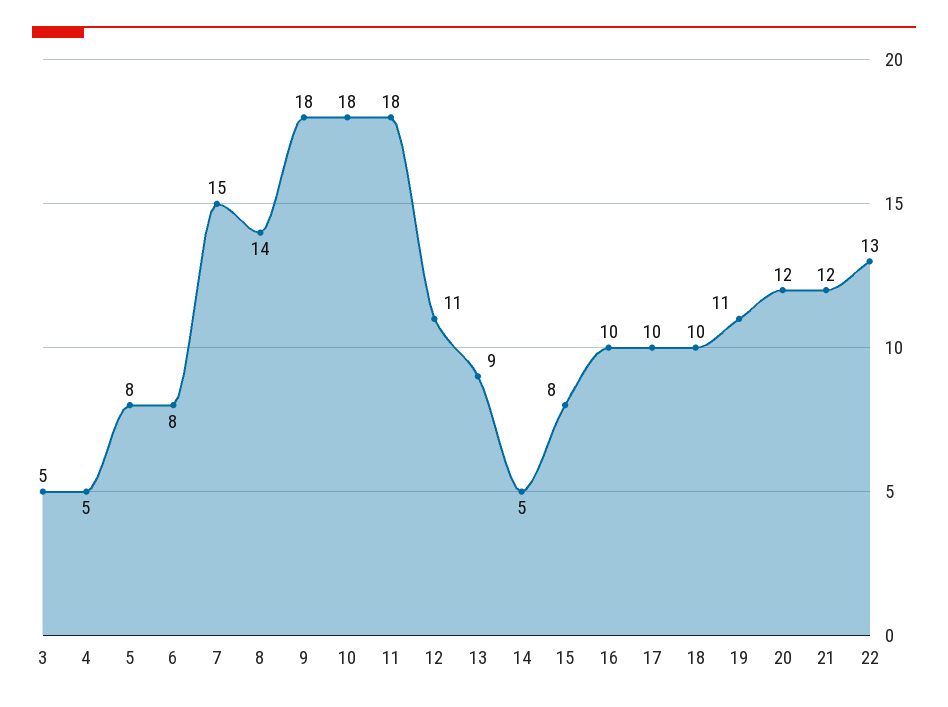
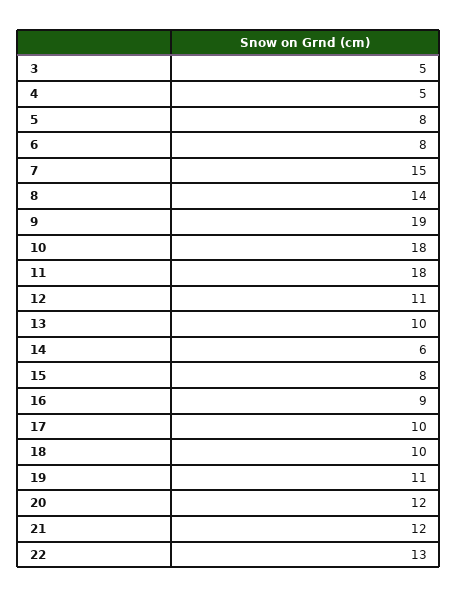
  {
    "3": 5,
    "4": 5,
    "5": 8,
    "6": 8,
    "7": 15,
    "8": 14,
-   "9": 18,
+   "9": 19,
    "10": 18,
    "11": 18,
    "12": 11,
-   "13": 9,
+   "13": 10,
-   "14": 5,
+   "14": 6,
    "15": 8,
-   "16": 10,
+   "16": 9,
    "17": 10,
    "18": 10,
    "19": 11,
    "20": 12,
    "21": 12,
    "22": 13
  }

